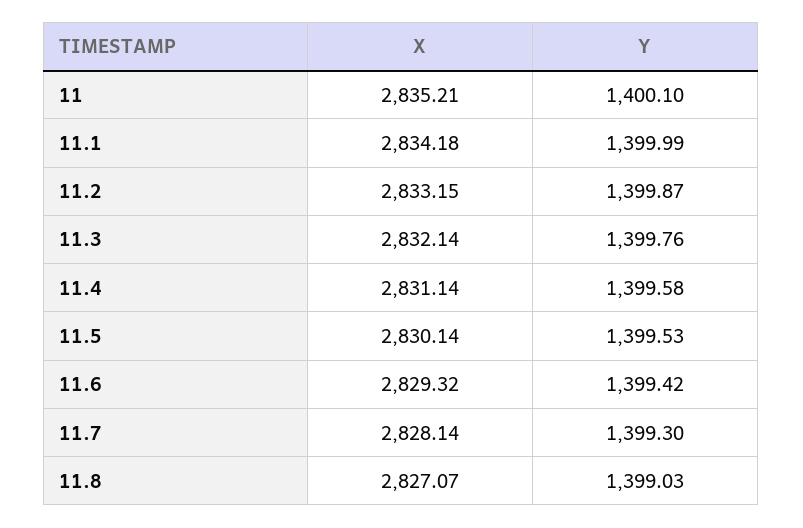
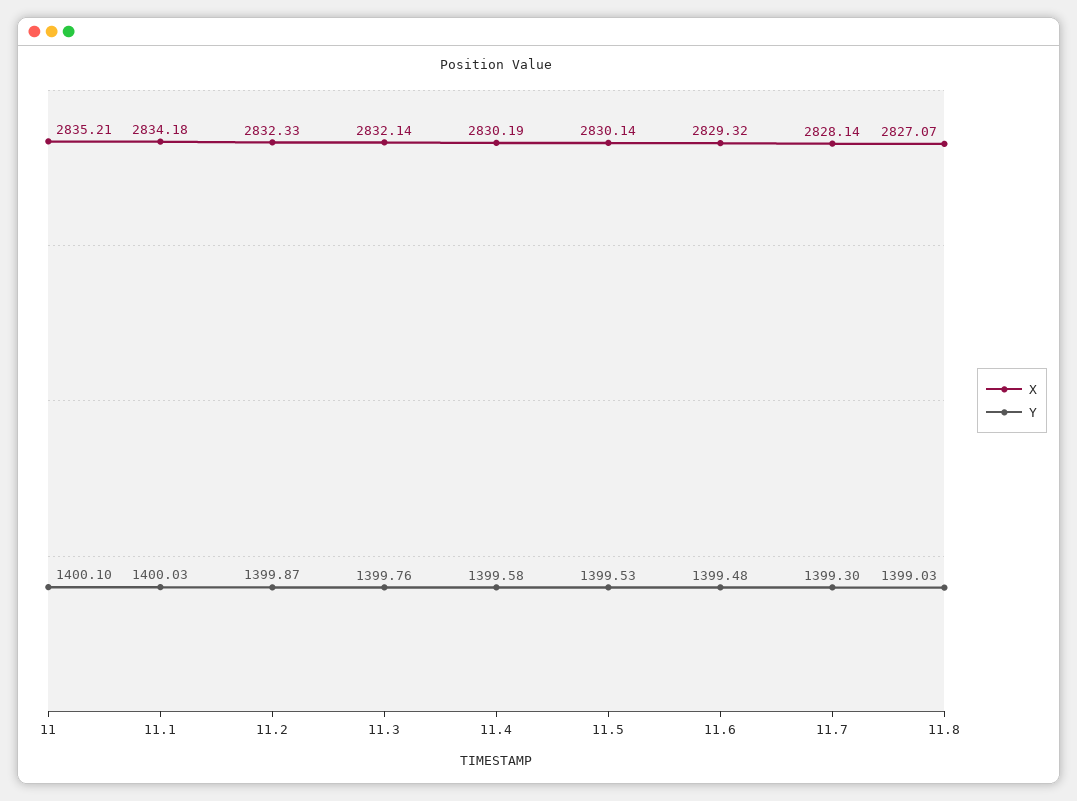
  {
    "X": {
      "11": 2835.21,
      "11.1": 2834.18,
-     "11.2": 2833.15,
+     "11.2": 2832.33,
      "11.3": 2832.14,
-     "11.4": 2831.14,
+     "11.4": 2830.19,
      "11.5": 2830.14,
      "11.6": 2829.32,
      "11.7": 2828.14,
      "11.8": 2827.07
    },
    "Y": {
      "11": 1400.1,
-     "11.1": 1399.99,
+     "11.1": 1400.03,
      "11.2": 1399.87,
      "11.3": 1399.76,
      "11.4": 1399.58,
      "11.5": 1399.53,
-     "11.6": 1399.42,
+     "11.6": 1399.48,
      "11.7": 1399.3,
      "11.8": 1399.03
    }
  }

